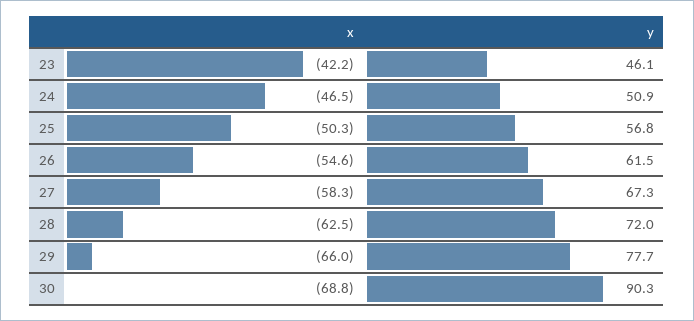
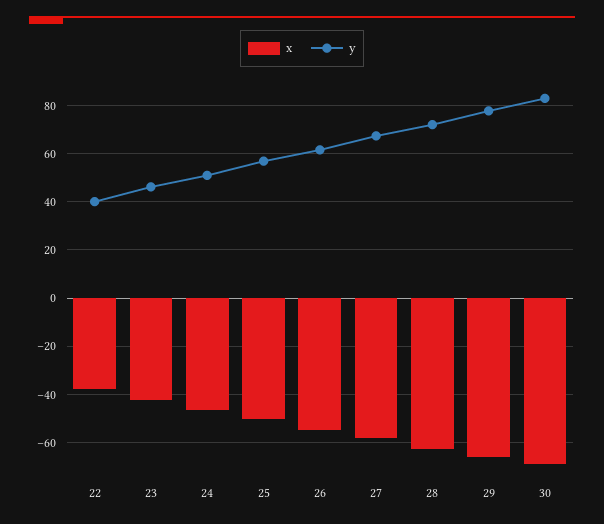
  {
    "x": {
      "23": -42.2,
      "24": -46.5,
      "25": -50.3,
      "26": -54.6,
      "27": -58.3,
      "28": -62.5,
      "29": -66,
-     "30": -68.8
+     "30": -68.8,
+     "22": -37.5
    },
    "y": {
      "23": 46.1,
      "24": 50.9,
      "25": 56.8,
      "26": 61.5,
      "27": 67.3,
      "28": 72,
      "29": 77.7,
-     "30": 90.3
+     "30": 82.5,
+     "22": 40
    }
  }

